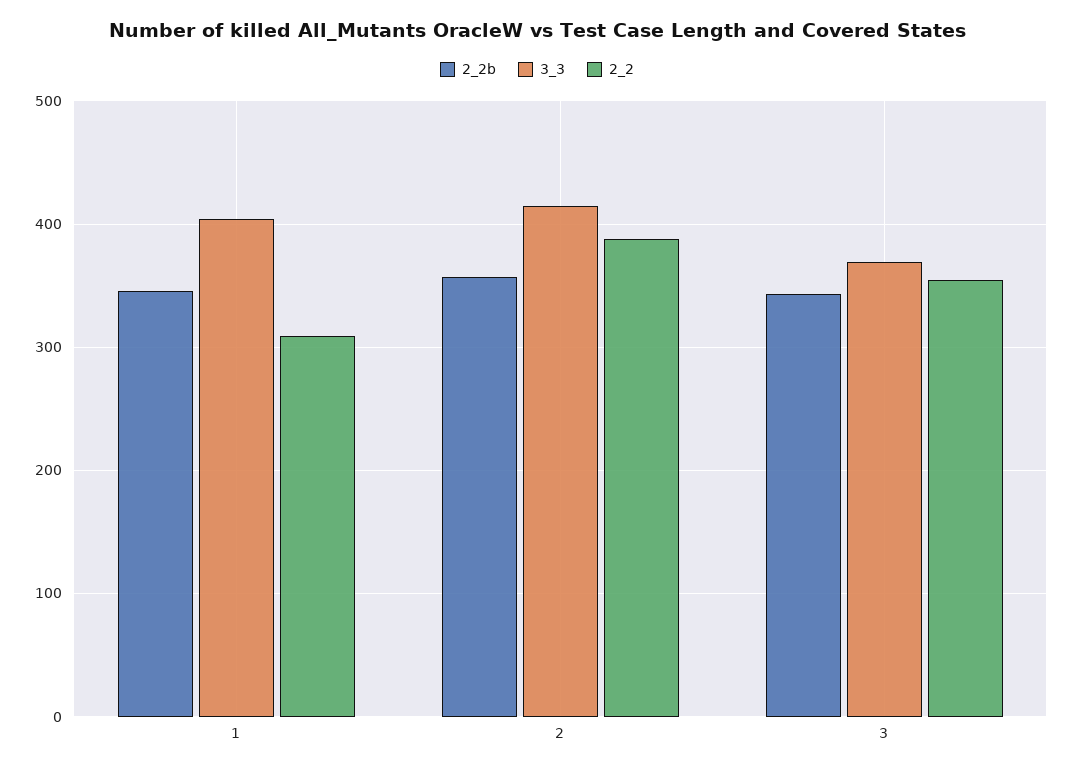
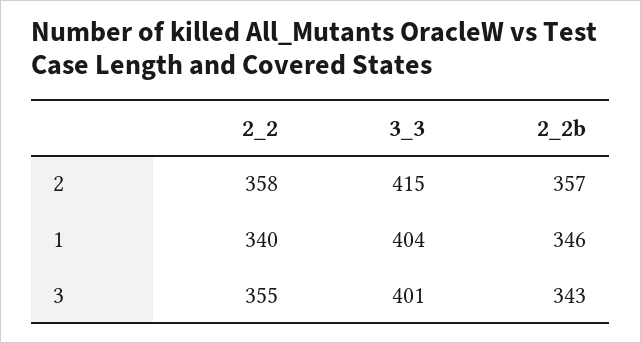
  {
    "2_2b": {
      "1": 346,
      "2": 357,
      "3": 343
    },
    "3_3": {
      "1": 404,
      "2": 415,
-     "3": 370
+     "3": 401
    },
    "2_2": {
-     "1": 310,
+     "1": 340,
-     "2": 390,
+     "2": 358,
      "3": 355
    }
  }

